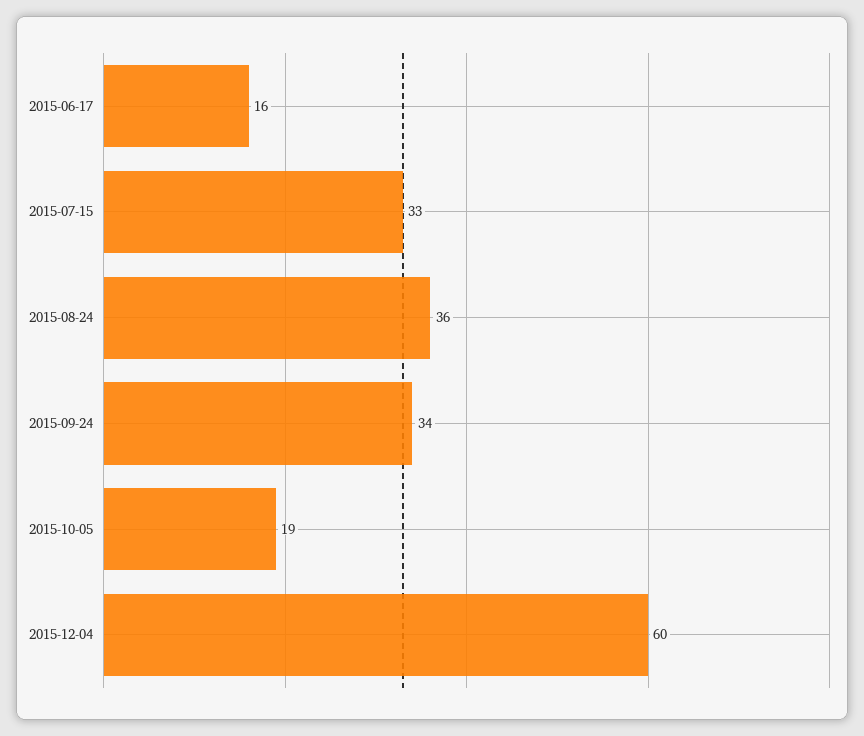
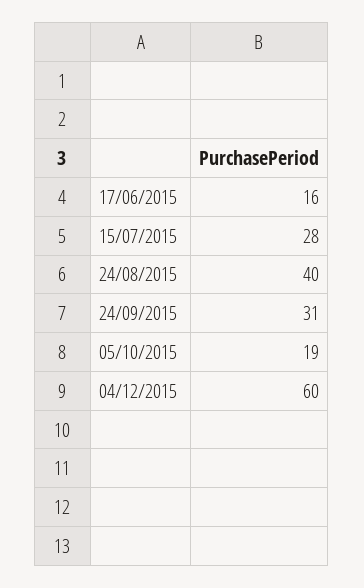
  {
    "2015-06-17": 16,
-   "2015-07-15": 33,
+   "2015-07-15": 28,
-   "2015-08-24": 36,
+   "2015-08-24": 40,
-   "2015-09-24": 34,
+   "2015-09-24": 31,
    "2015-10-05": 19,
    "2015-12-04": 60
  }

